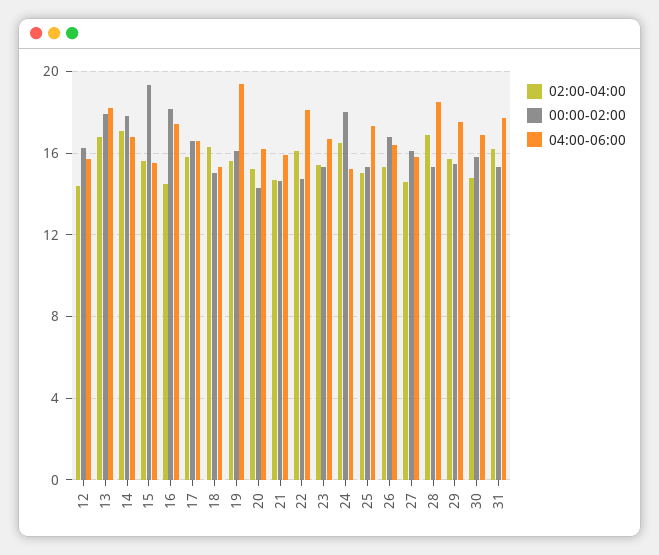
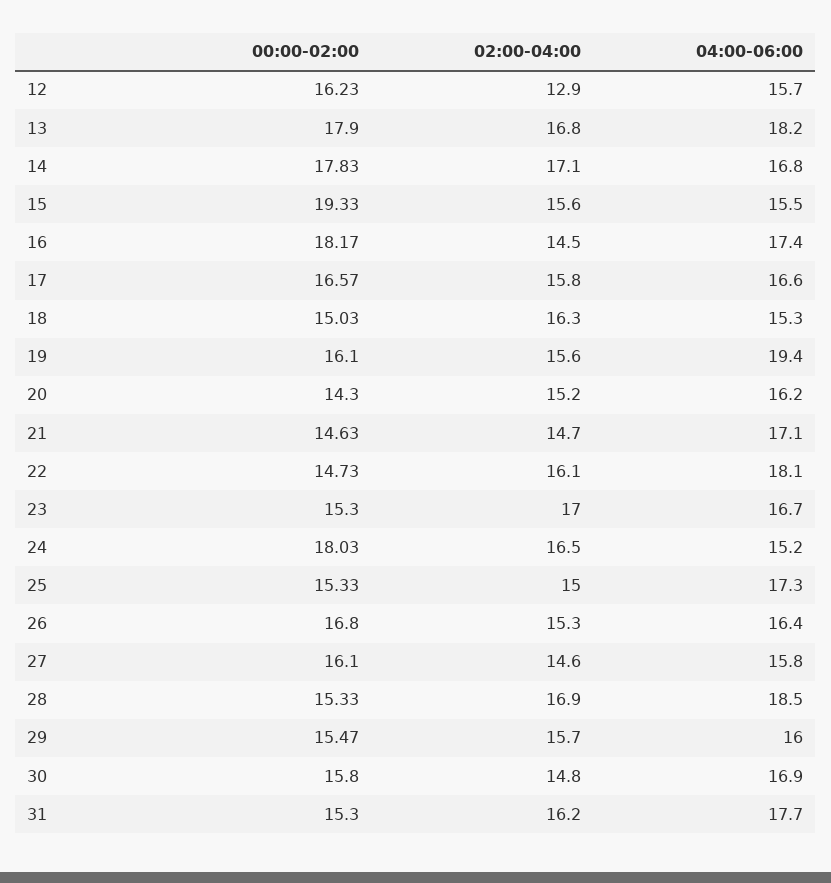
  {
    "02:00-04:00": {
-     "12": 14.5,
+     "12": 12.9,
      "13": 16.8,
      "14": 17.1,
      "15": 15.6,
      "16": 14.5,
      "17": 15.8,
      "18": 16.3,
      "19": 15.6,
      "20": 15.2,
      "21": 14.7,
      "22": 16.1,
-     "23": 15.5,
+     "23": 17,
      "24": 16.5,
      "25": 15,
      "26": 15.3,
      "27": 14.6,
      "28": 16.9,
      "29": 15.7,
      "30": 14.8,
      "31": 16.2
    },
    "00:00-02:00": {
      "12": 16.23,
      "13": 17.9,
      "14": 17.83,
      "15": 19.33,
      "16": 18.17,
      "17": 16.57,
      "18": 15.03,
      "19": 16.1,
      "20": 14.3,
      "21": 14.63,
      "22": 14.73,
      "23": 15.3,
      "24": 18.03,
      "25": 15.33,
      "26": 16.8,
      "27": 16.1,
      "28": 15.33,
      "29": 15.47,
      "30": 15.8,
      "31": 15.3
    },
    "04:00-06:00": {
      "12": 15.7,
      "13": 18.2,
      "14": 16.8,
      "15": 15.5,
      "16": 17.4,
      "17": 16.6,
      "18": 15.3,
      "19": 19.4,
      "20": 16.2,
-     "21": 16,
+     "21": 17.1,
      "22": 18.1,
      "23": 16.7,
      "24": 15.2,
      "25": 17.3,
      "26": 16.4,
      "27": 15.8,
      "28": 18.5,
-     "29": 17.5,
+     "29": 16,
      "30": 16.9,
      "31": 17.7
    }
  }

